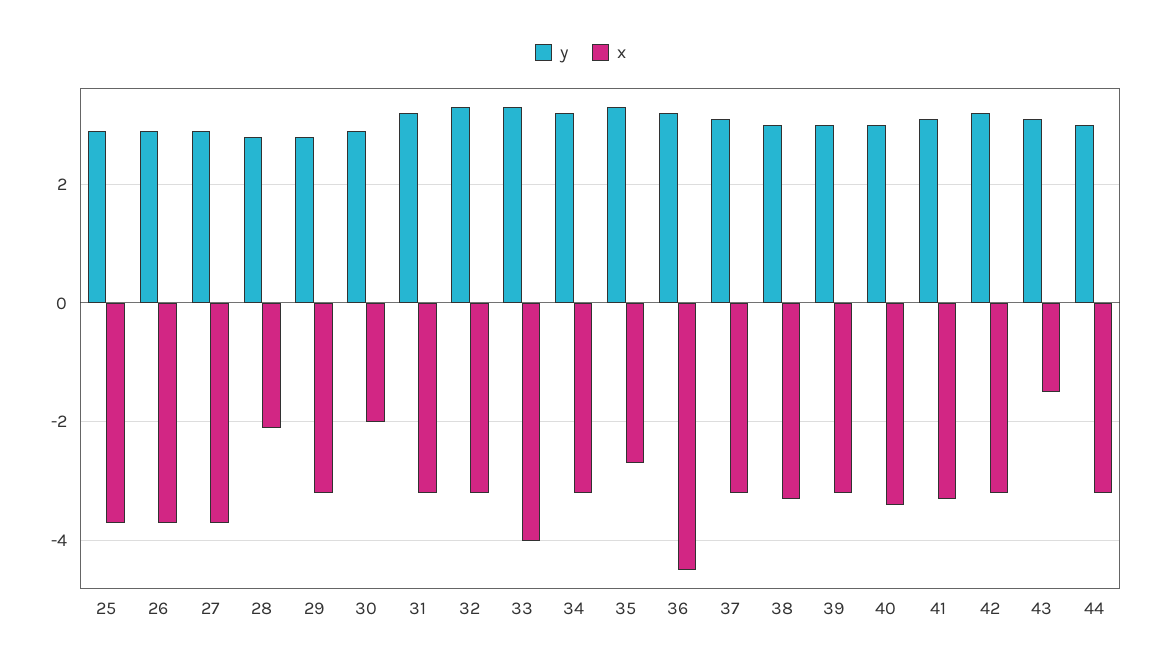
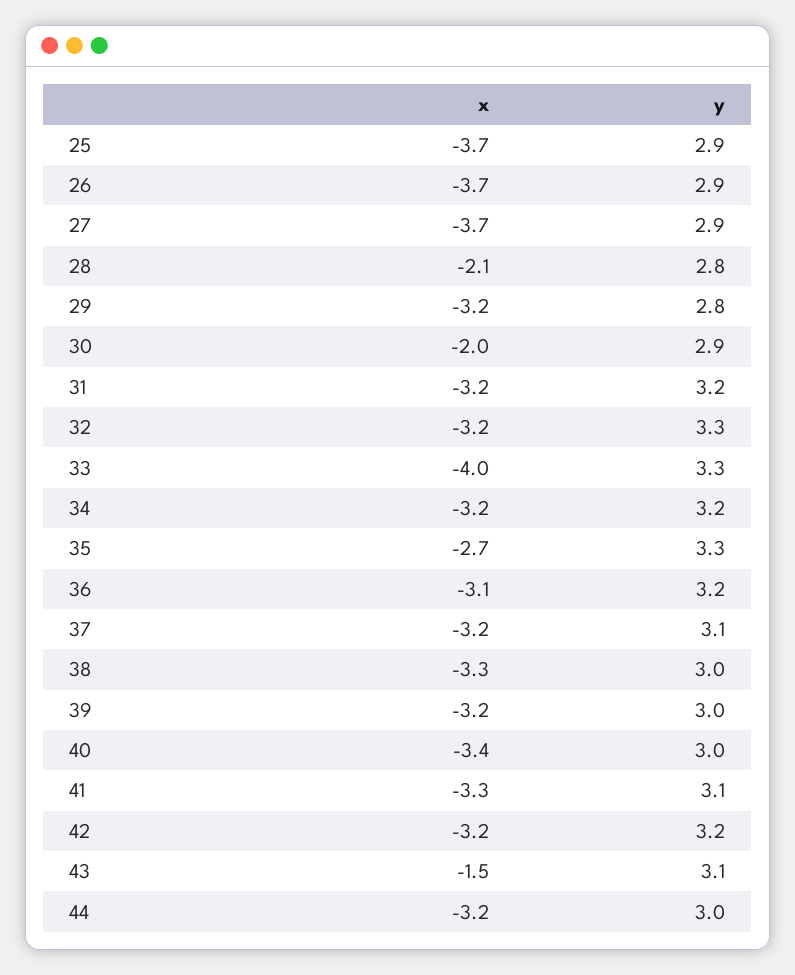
  {
    "y": {
      "25": 2.9,
      "26": 2.9,
      "27": 2.9,
      "28": 2.8,
      "29": 2.8,
      "30": 2.9,
      "31": 3.2,
      "32": 3.3,
      "33": 3.3,
      "34": 3.2,
      "35": 3.3,
      "36": 3.2,
      "37": 3.1,
      "38": 3,
      "39": 3,
      "40": 3,
      "41": 3.1,
      "42": 3.2,
      "43": 3.1,
      "44": 3
    },
    "x": {
      "25": -3.7,
      "26": -3.7,
      "27": -3.7,
      "28": -2.1,
      "29": -3.2,
      "30": -2,
      "31": -3.2,
      "32": -3.2,
      "33": -4,
      "34": -3.2,
      "35": -2.7,
-     "36": -4.5,
+     "36": -3.1,
      "37": -3.2,
      "38": -3.3,
      "39": -3.2,
      "40": -3.4,
      "41": -3.3,
      "42": -3.2,
      "43": -1.5,
      "44": -3.2
    }
  }

